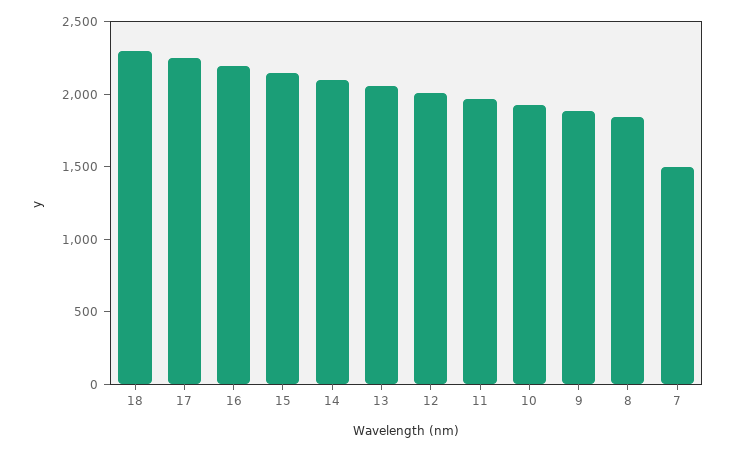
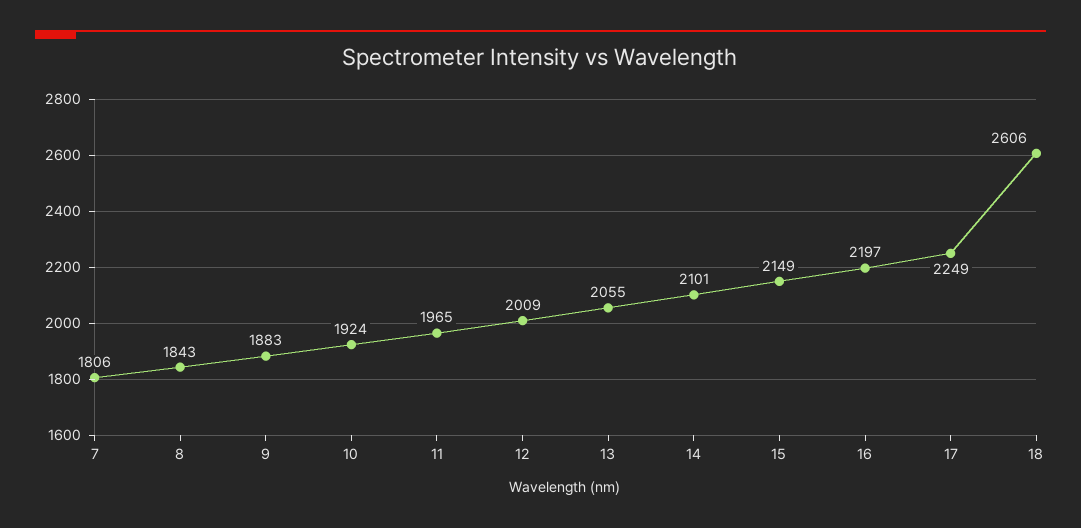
  {
-   "18": 2300,
+   "18": 2606,
    "17": 2249,
    "16": 2197,
    "15": 2149,
    "14": 2101,
    "13": 2055,
    "12": 2009,
    "11": 1965,
    "10": 1924,
    "9": 1883,
    "8": 1843,
-   "7": 1500
+   "7": 1806
  }

